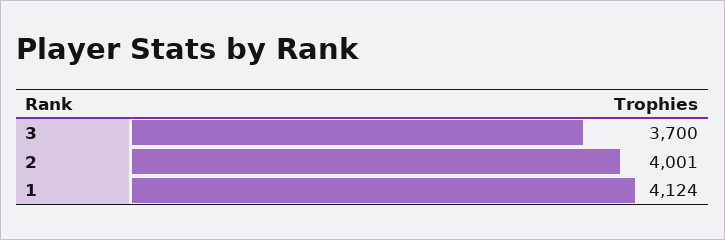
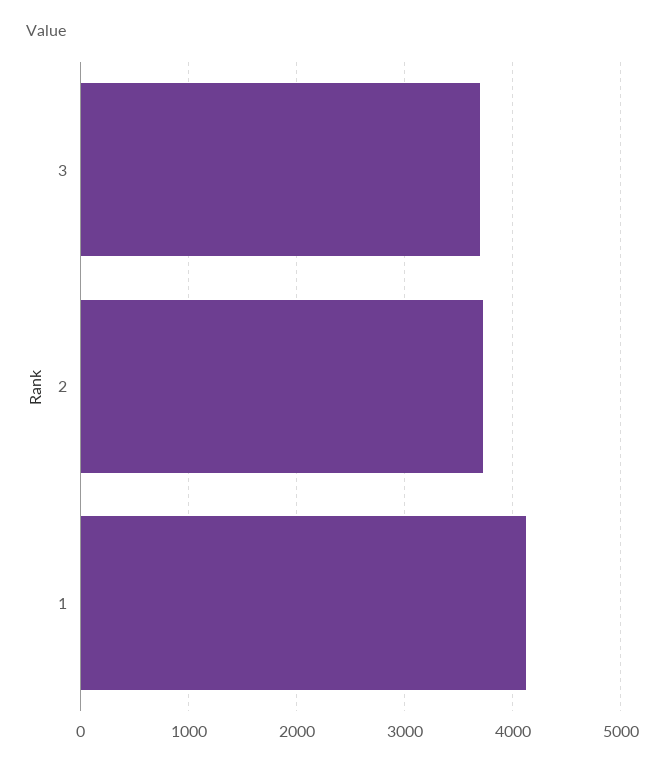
  {
    "3": 3700,
-   "2": 4001,
+   "2": 3700,
    "1": 4124
  }

